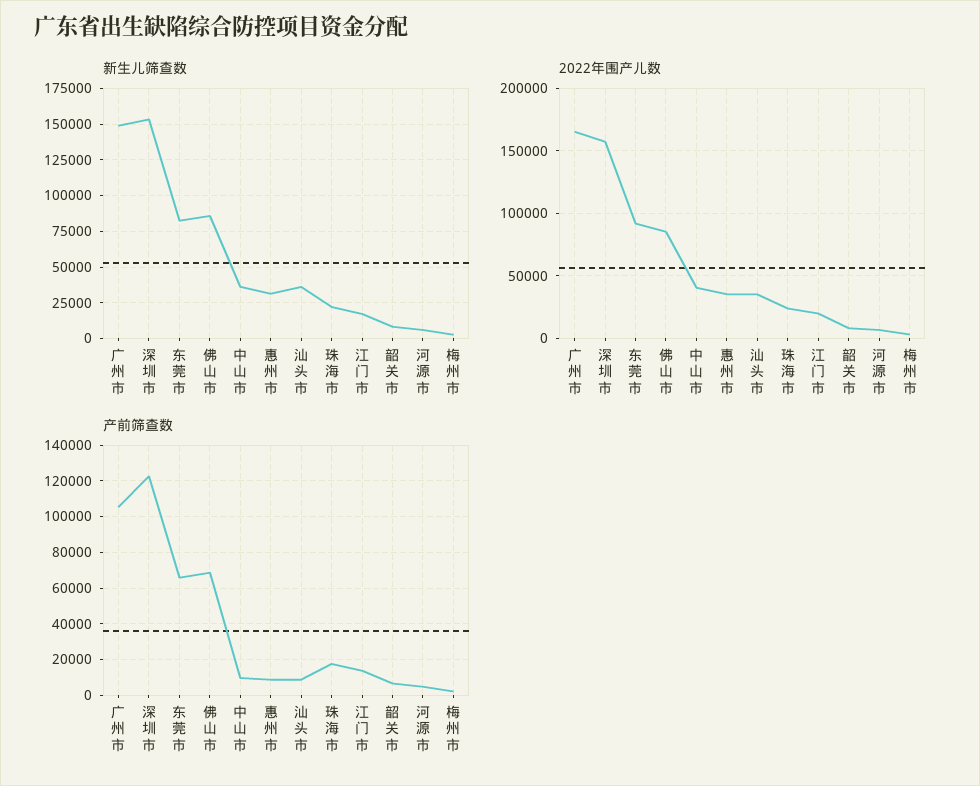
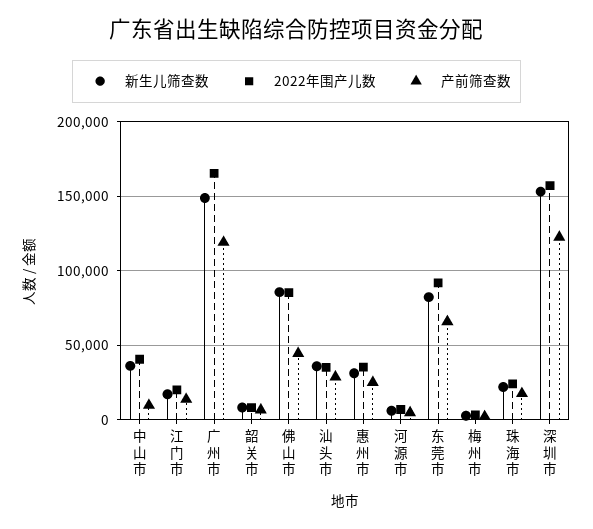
  {
    "新生儿筛查数": {
      "广州市": 150000,
      "深圳市": 155000,
      "东莞市": 80000,
      "佛山市": 85000,
      "中山市": 35000,
      "惠州市": 30000,
      "汕头市": 35000,
      "珠海市": 20000,
      "江门市": 15000,
      "韶关市": 10000,
      "河源市": 5000,
      "梅州市": 5000
    },
    "2022年围产儿数": {
      "广州市": 165000,
      "深圳市": 155000,
      "东莞市": 90000,
      "佛山市": 85000,
      "中山市": 40000,
      "惠州市": 35000,
      "汕头市": 35000,
      "珠海市": 25000,
      "江门市": 20000,
      "韶关市": 10000,
      "河源市": 5000,
      "梅州市": 5000
    },
    "产前筛查数": {
-     "广州市": 105000,
+     "广州市": 120000,
      "深圳市": 125000,
      "东莞市": 65000,
-     "佛山市": 70000,
+     "佛山市": 45000,
      "中山市": 10000,
-     "惠州市": 10000,
+     "惠州市": 25000,
-     "汕头市": 10000,
+     "汕头市": 30000,
      "珠海市": 20000,
      "江门市": 15000,
      "韶关市": 5000,
      "河源市": 5000,
      "梅州市": 0
    }
  }

